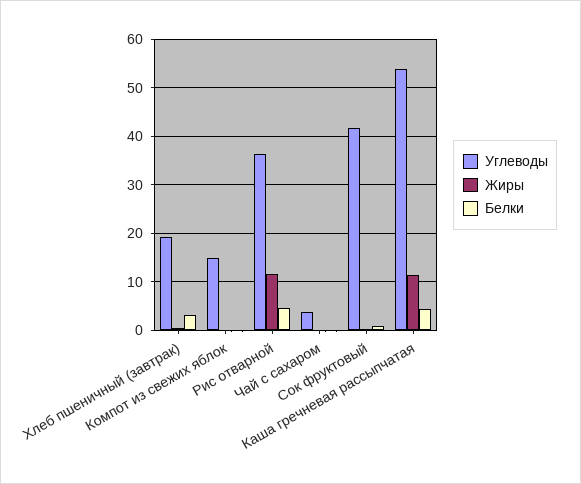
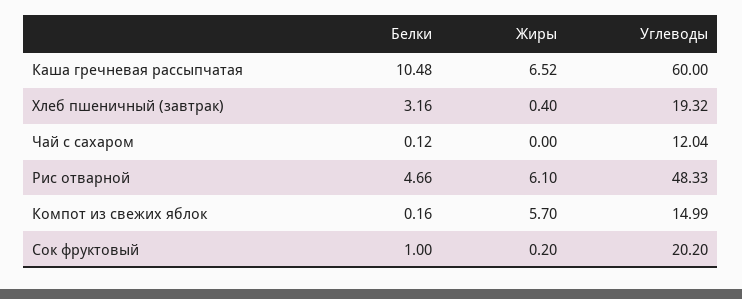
  {
    "Углеводы": {
      "Хлеб пшеничный (завтрак)": 19.32,
      "Компот из свежих яблок": 14.99,
-     "Рис отварной": 36,
+     "Рис отварной": 48.33,
-     "Чай с сахаром": 4,
+     "Чай с сахаром": 12.04,
-     "Сок фруктовый": 42,
+     "Сок фруктовый": 20.2,
-     "Каша гречневая рассыпчатая": 54
+     "Каша гречневая рассыпчатая": 60
    },
    "Жиры": {
      "Хлеб пшеничный (завтрак)": 0.4,
-     "Компот из свежих яблок": 0,
+     "Компот из свежих яблок": 5.7,
-     "Рис отварной": 12,
+     "Рис отварной": 6.1,
      "Чай с сахаром": 0,
      "Сок фруктовый": 0.2,
-     "Каша гречневая рассыпчатая": 12
+     "Каша гречневая рассыпчатая": 6.52
    },
    "Белки": {
      "Хлеб пшеничный (завтрак)": 3.16,
      "Компот из свежих яблок": 0.16,
      "Рис отварной": 4.66,
      "Чай с сахаром": 0.12,
      "Сок фруктовый": 1,
-     "Каша гречневая рассыпчатая": 4
+     "Каша гречневая рассыпчатая": 10.48
    }
  }

